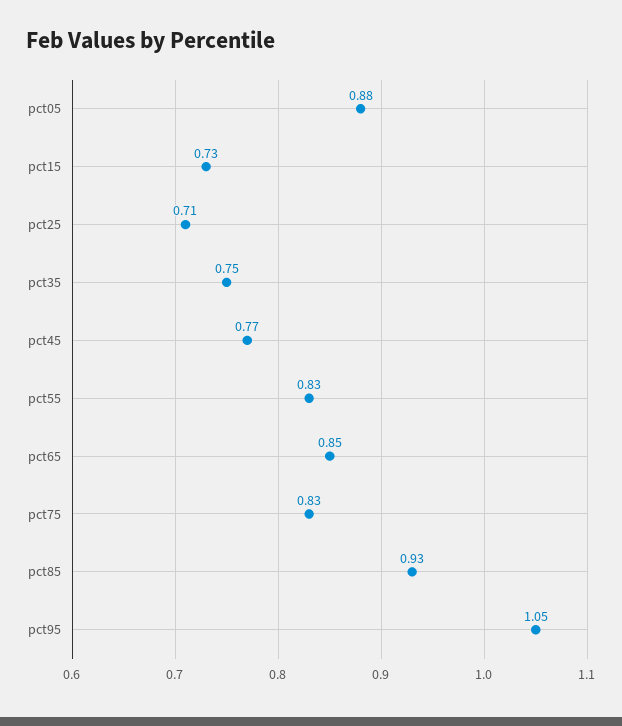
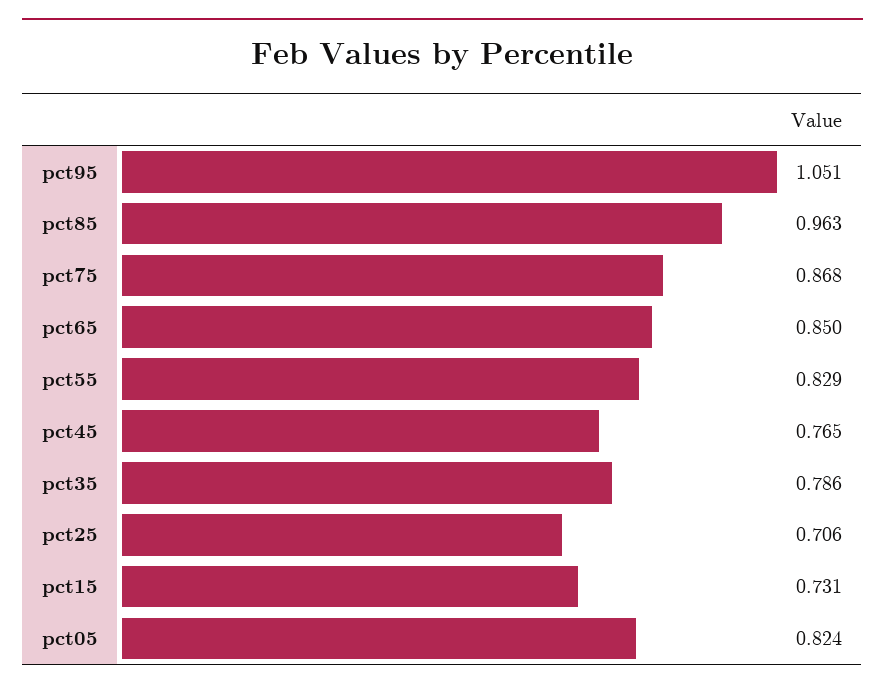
  {
-   "pct05": 0.88,
+   "pct05": 0.824,
    "pct15": 0.731,
    "pct25": 0.706,
-   "pct35": 0.75,
+   "pct35": 0.786,
    "pct45": 0.765,
    "pct55": 0.829,
    "pct65": 0.85,
-   "pct75": 0.83,
+   "pct75": 0.868,
-   "pct85": 0.93,
+   "pct85": 0.963,
    "pct95": 1.051
  }

